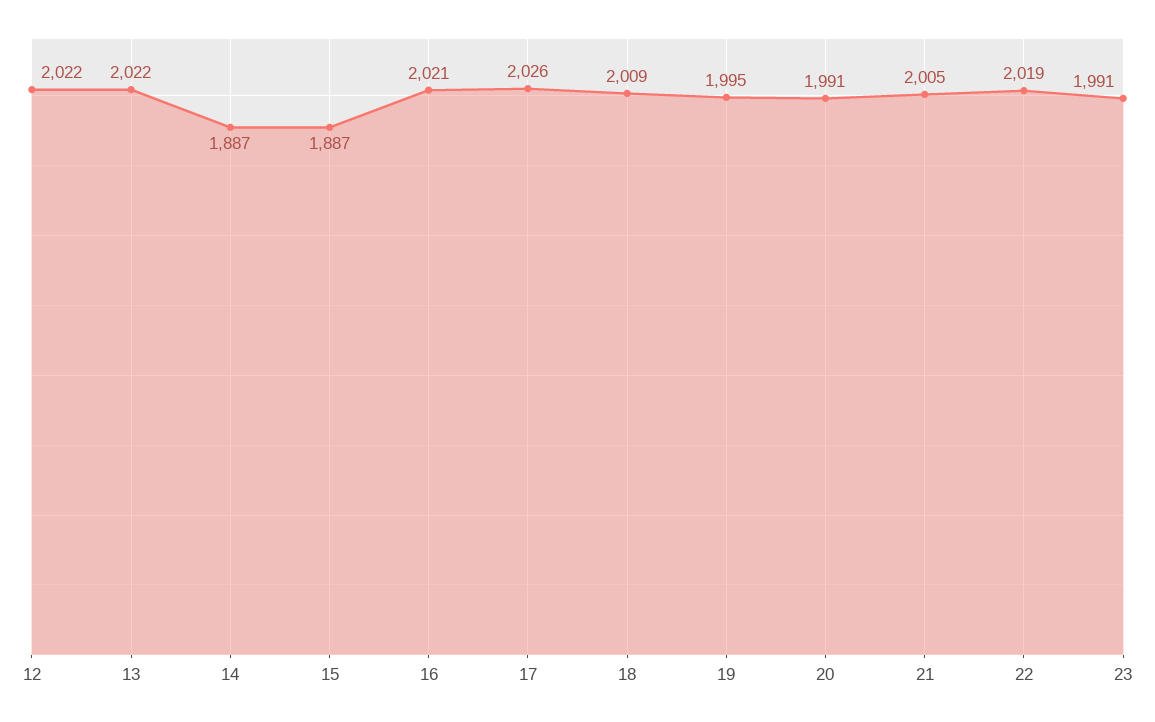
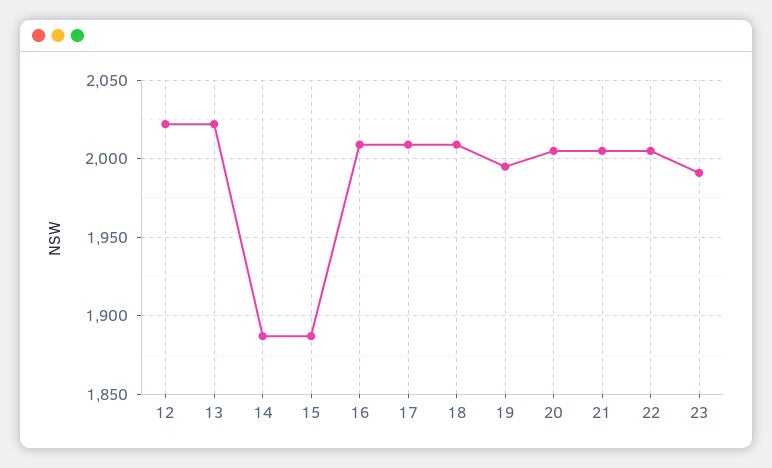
  {
    "12": 2022,
    "13": 2022,
    "14": 1887,
    "15": 1887,
-   "16": 2021,
+   "16": 2010,
-   "17": 2026,
+   "17": 2010,
    "18": 2009,
    "19": 1995,
-   "20": 1991,
+   "20": 2005,
    "21": 2005,
-   "22": 2019,
+   "22": 2005,
    "23": 1991
  }

